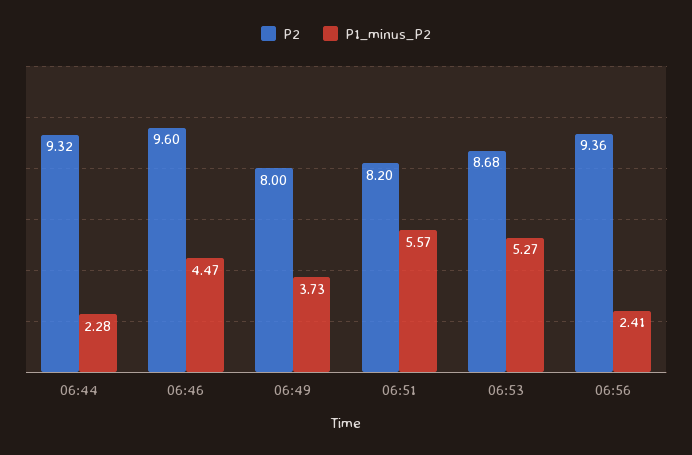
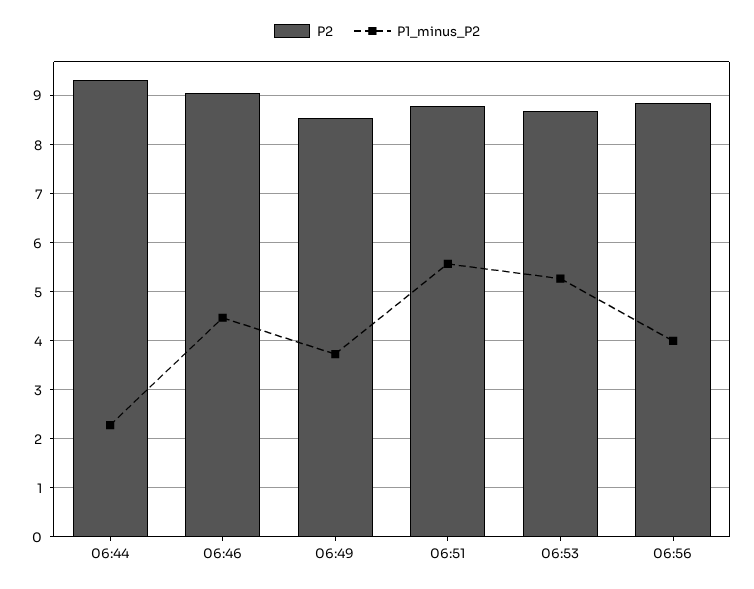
  {
    "P2": {
      "06:44": 9.32,
-     "06:46": 9.6,
+     "06:46": 9,
-     "06:49": 8,
+     "06:49": 8.6,
-     "06:51": 8.2,
+     "06:51": 8.8,
      "06:53": 8.68,
-     "06:56": 9.36
+     "06:56": 8.8
    },
    "P1_minus_P2": {
      "06:44": 2.28,
      "06:46": 4.47,
      "06:49": 3.73,
      "06:51": 5.57,
      "06:53": 5.27,
-     "06:56": 2.41
+     "06:56": 4
    }
  }

